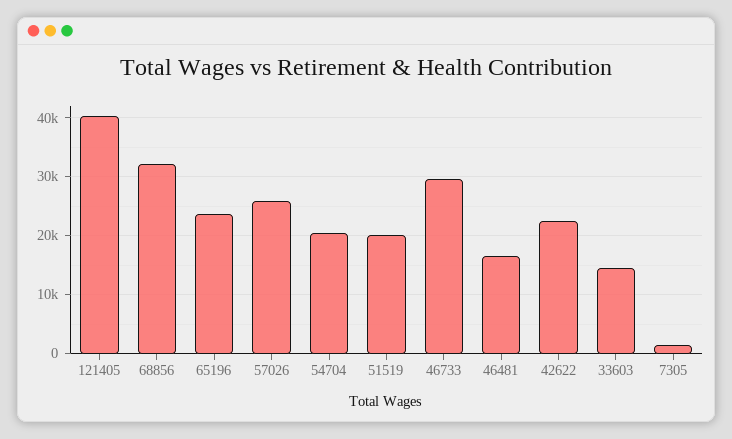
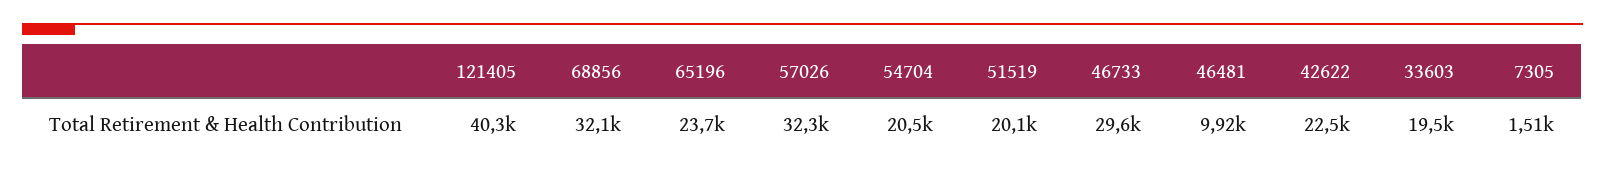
  {
    "121405": 40300,
    "68856": 32100,
    "65196": 23700,
-   "57026": 26000,
+   "57026": 32300,
    "54704": 20500,
    "51519": 20100,
    "46733": 29600,
-   "46481": 16000,
+   "46481": 9920,
    "42622": 22500,
-   "33603": 14000,
+   "33603": 19500,
    "7305": 1510
  }

